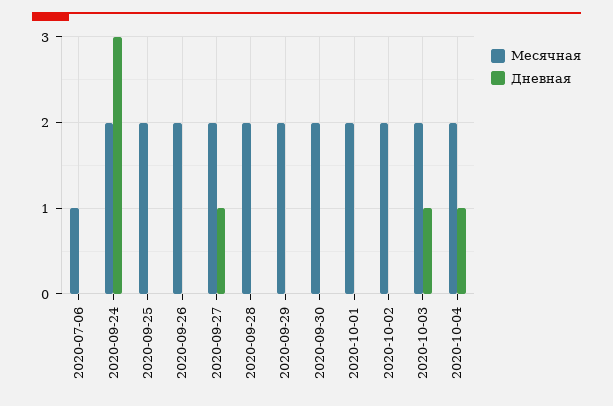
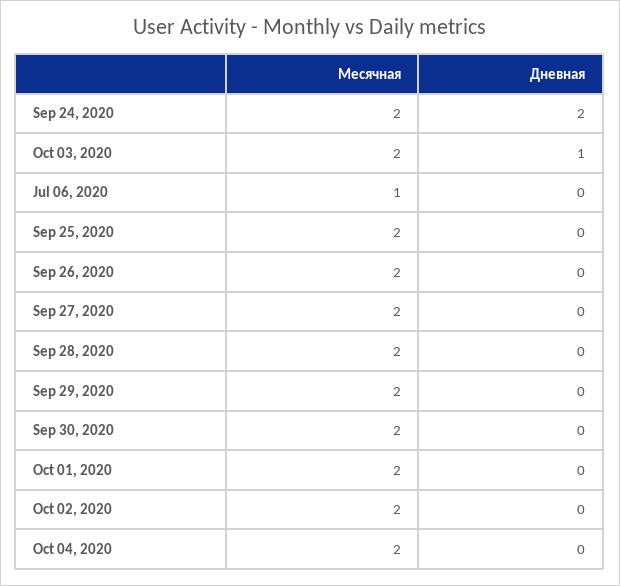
  {
    "Месячная": {
      "2020-07-06": 1,
      "2020-09-24": 2,
      "2020-09-25": 2,
      "2020-09-26": 2,
      "2020-09-27": 2,
      "2020-09-28": 2,
      "2020-09-29": 2,
      "2020-09-30": 2,
      "2020-10-01": 2,
      "2020-10-02": 2,
      "2020-10-03": 2,
      "2020-10-04": 2
    },
    "Дневная": {
      "2020-07-06": 0,
-     "2020-09-24": 3,
+     "2020-09-24": 2,
      "2020-09-25": 0,
      "2020-09-26": 0,
-     "2020-09-27": 1,
+     "2020-09-27": 0,
      "2020-09-28": 0,
      "2020-09-29": 0,
      "2020-09-30": 0,
      "2020-10-01": 0,
      "2020-10-02": 0,
      "2020-10-03": 1,
-     "2020-10-04": 1
+     "2020-10-04": 0
    }
  }

